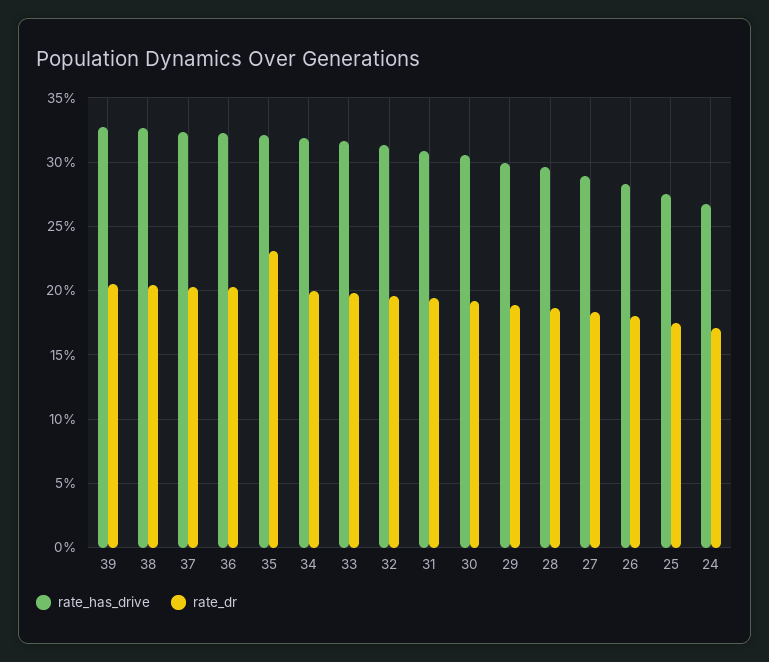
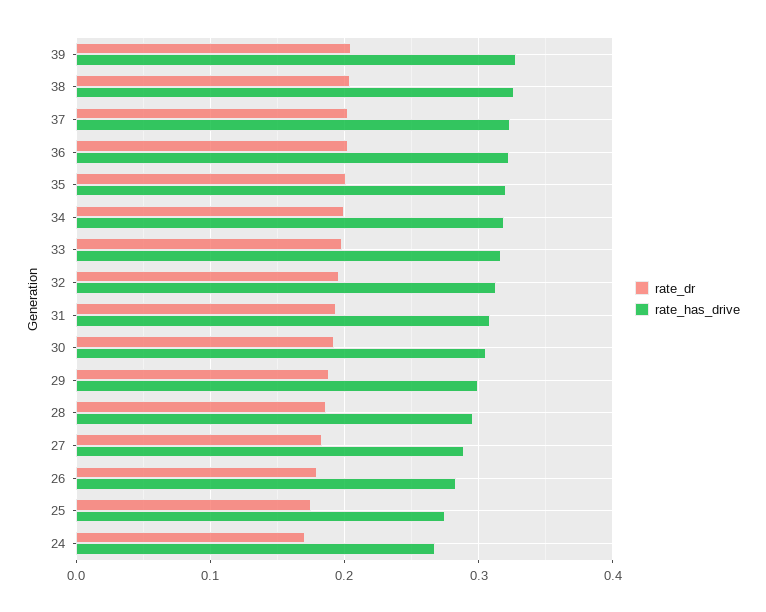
  {
    "rate_has_drive": {
      "39": 0.33,
      "38": 0.325,
      "37": 0.325,
      "36": 0.325,
      "35": 0.32,
      "34": 0.32,
      "33": 0.315,
      "32": 0.315,
      "31": 0.31,
      "30": 0.305,
      "29": 0.3,
      "28": 0.295,
      "27": 0.29,
      "26": 0.285,
      "25": 0.275,
      "24": 0.265
    },
    "rate_dr": {
      "39": 0.205,
      "38": 0.205,
      "37": 0.2,
      "36": 0.205,
-     "35": 0.23,
+     "35": 0.2,
      "34": 0.2,
      "33": 0.2,
      "32": 0.195,
      "31": 0.195,
      "30": 0.19,
      "29": 0.19,
      "28": 0.185,
      "27": 0.185,
      "26": 0.18,
      "25": 0.175,
      "24": 0.17
    }
  }

